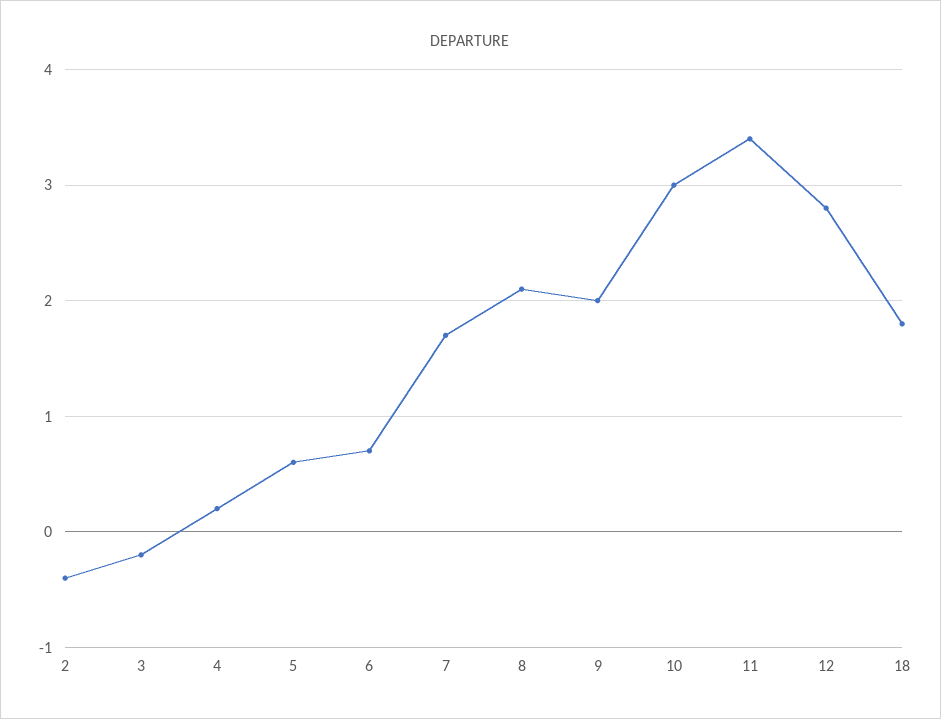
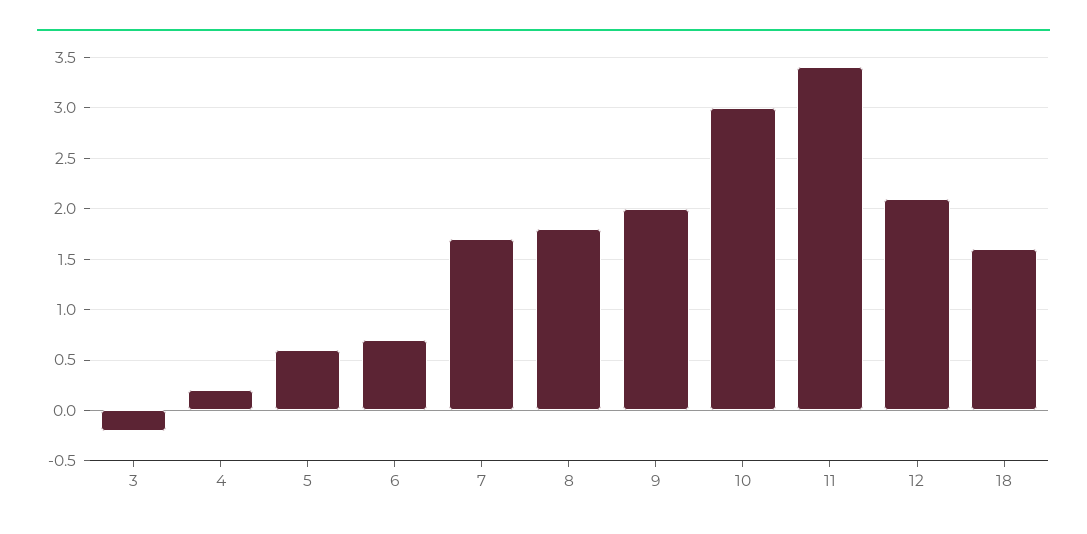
  {
-   "2": -0.4,
    "3": -0.2,
    "4": 0.2,
    "5": 0.6,
    "6": 0.7,
    "7": 1.7,
-   "8": 2.1,
+   "8": 1.8,
    "9": 2,
    "10": 3,
    "11": 3.4,
-   "12": 2.8,
+   "12": 2.1,
-   "18": 1.8
+   "18": 1.6
  }

